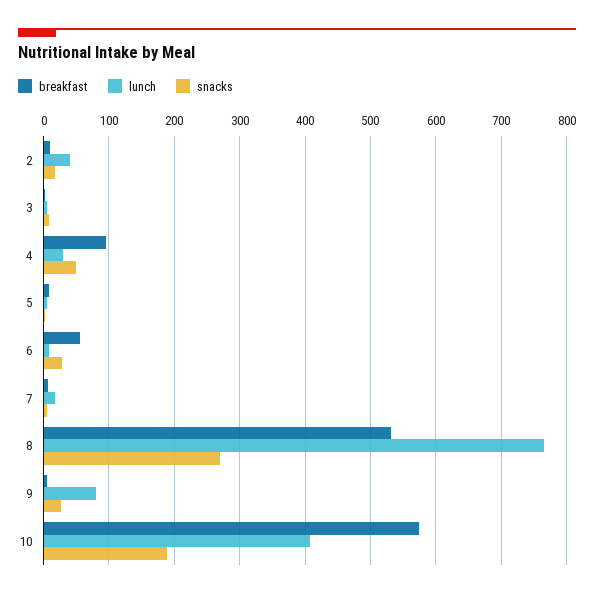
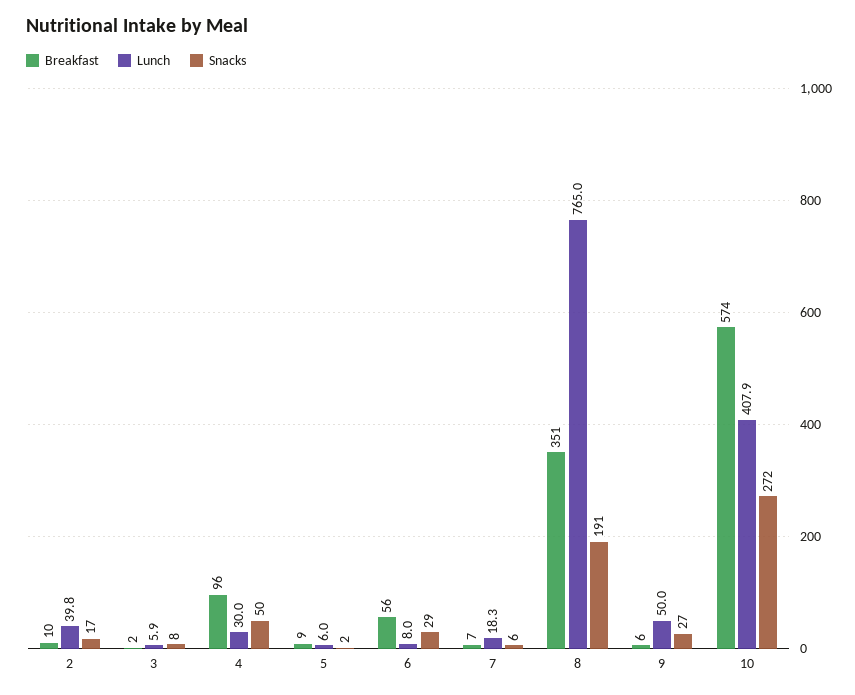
  {
    "breakfast": {
      "2": 10,
      "3": 2,
      "4": 96,
      "5": 9,
      "6": 56,
      "7": 7,
-     "8": 530,
+     "8": 351,
      "9": 6,
      "10": 574
    },
    "lunch": {
      "2": 39.8,
      "3": 5.9,
      "4": 30,
      "5": 6,
      "6": 8,
      "7": 18.3,
      "8": 765,
-     "9": 80,
+     "9": 50,
      "10": 407.9
    },
    "snacks": {
      "2": 17,
      "3": 8,
      "4": 50,
      "5": 2,
      "6": 29,
      "7": 6,
-     "8": 270,
+     "8": 191,
      "9": 27,
-     "10": 190
+     "10": 272
    }
  }

